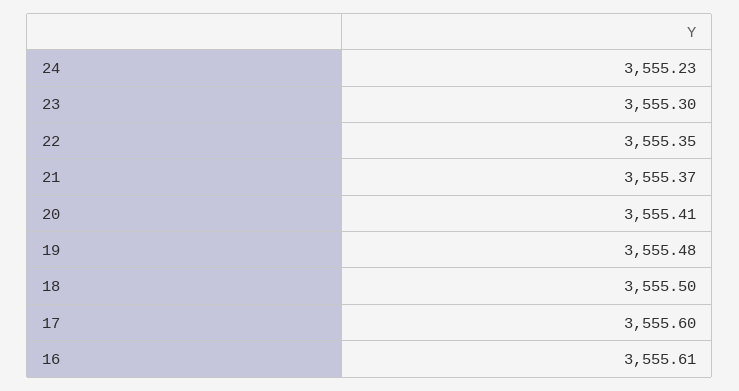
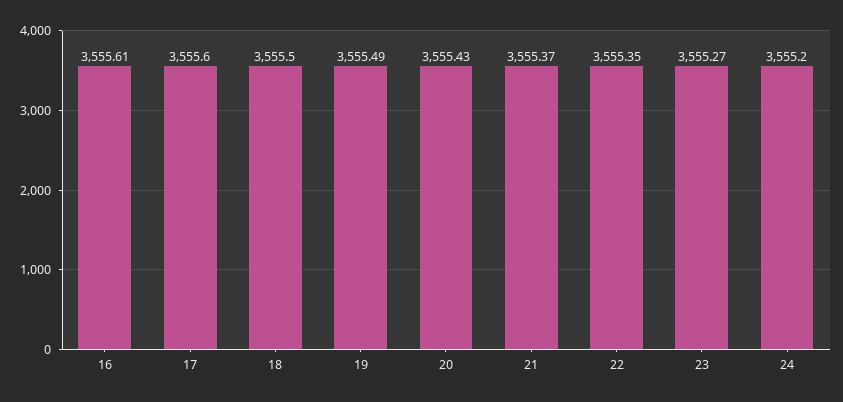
  {
-   "24": 3555.23,
+   "24": 3555.2,
-   "23": 3555.3,
+   "23": 3555.27,
    "22": 3555.35,
    "21": 3555.37,
-   "20": 3555.41,
+   "20": 3555.43,
-   "19": 3555.48,
+   "19": 3555.49,
    "18": 3555.5,
    "17": 3555.6,
    "16": 3555.61
  }

